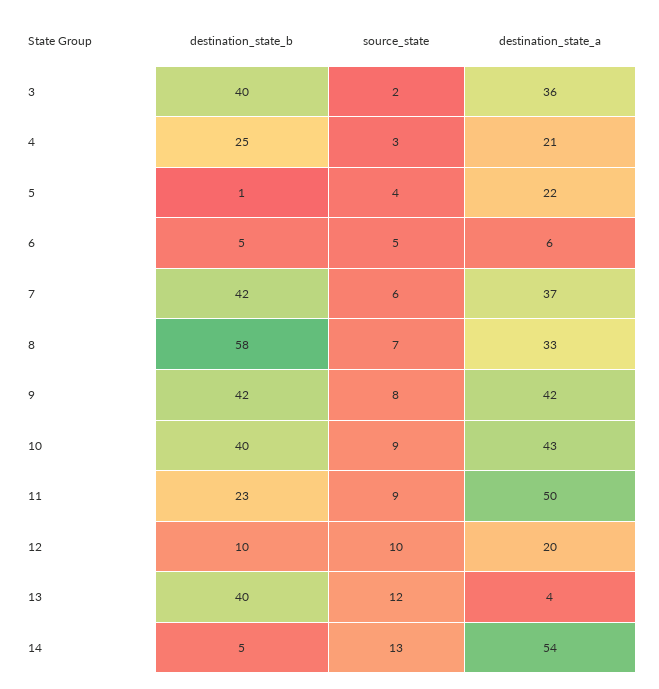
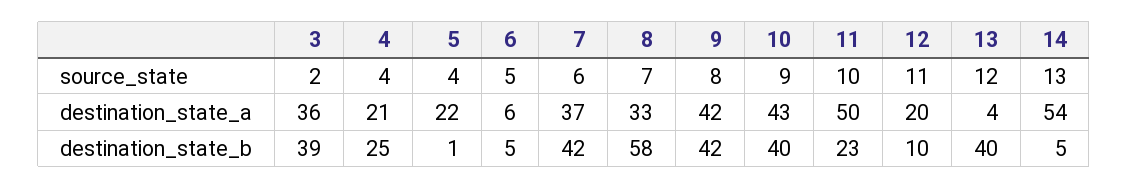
  {
    "destination_state_b": {
-     "3": 40,
+     "3": 39,
      "4": 25,
      "5": 1,
      "6": 5,
      "7": 42,
      "8": 58,
      "9": 42,
      "10": 40,
      "11": 23,
      "12": 10,
      "13": 40,
      "14": 5
    },
    "source_state": {
      "3": 2,
-     "4": 3,
+     "4": 4,
      "5": 4,
      "6": 5,
      "7": 6,
      "8": 7,
      "9": 8,
      "10": 9,
-     "11": 9,
+     "11": 10,
-     "12": 10,
+     "12": 11,
      "13": 12,
      "14": 13
    },
    "destination_state_a": {
      "3": 36,
      "4": 21,
      "5": 22,
      "6": 6,
      "7": 37,
      "8": 33,
      "9": 42,
      "10": 43,
      "11": 50,
      "12": 20,
      "13": 4,
      "14": 54
    }
  }

